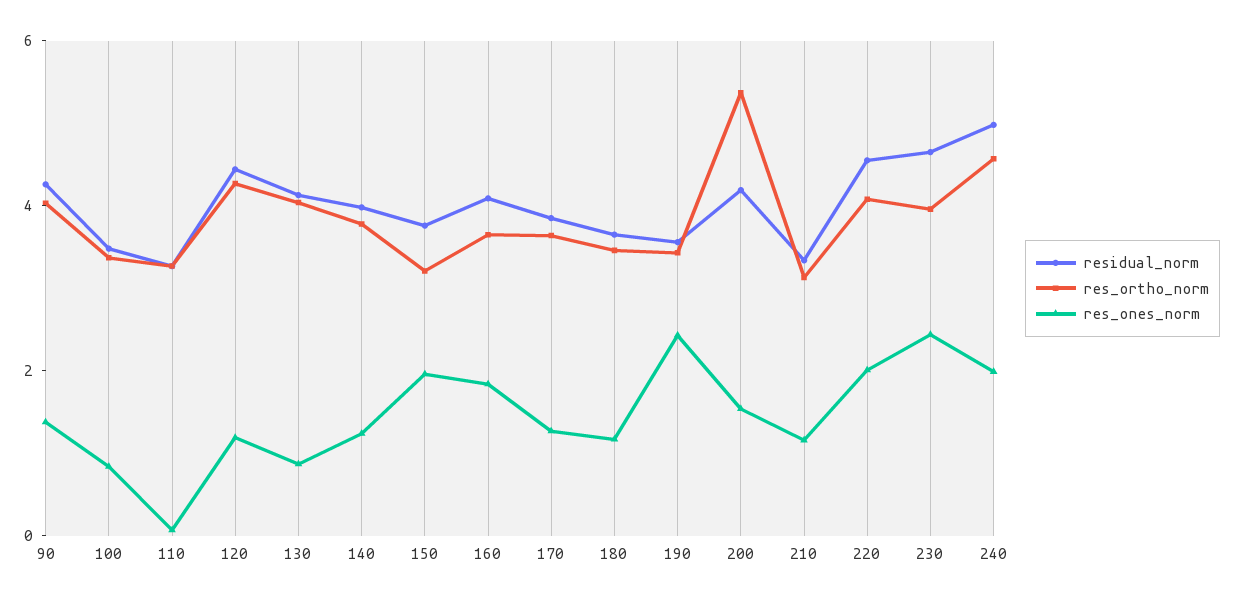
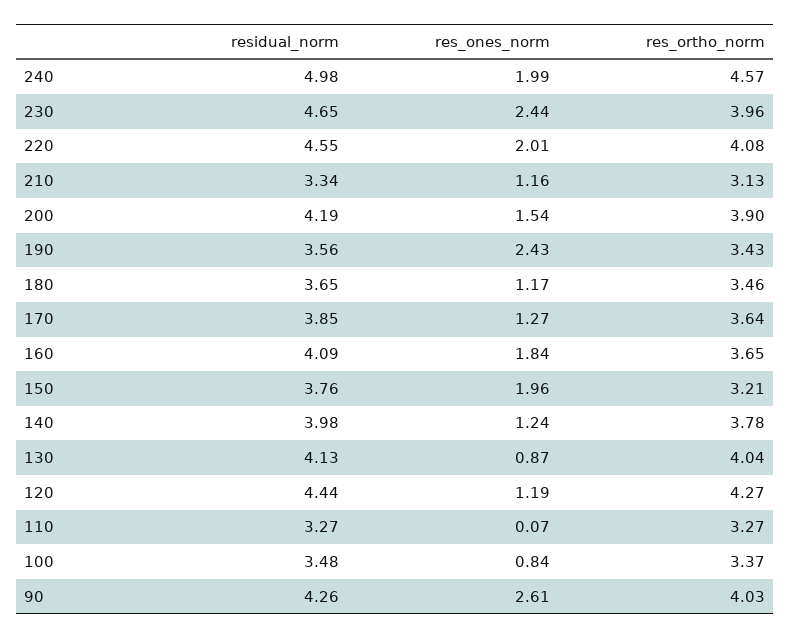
  {
    "residual_norm": {
      "90": 4.26,
      "100": 3.48,
      "110": 3.27,
      "120": 4.44,
      "130": 4.13,
      "140": 3.98,
      "150": 3.76,
      "160": 4.09,
      "170": 3.85,
      "180": 3.65,
      "190": 3.56,
      "200": 4.19,
      "210": 3.34,
      "220": 4.55,
      "230": 4.65,
      "240": 4.98
    },
    "res_ortho_norm": {
      "90": 4.03,
      "100": 3.37,
      "110": 3.27,
      "120": 4.27,
      "130": 4.04,
      "140": 3.78,
      "150": 3.21,
      "160": 3.65,
      "170": 3.64,
      "180": 3.46,
      "190": 3.43,
-     "200": 5.5,
+     "200": 3.9,
      "210": 3.13,
      "220": 4.08,
      "230": 3.96,
      "240": 4.57
    },
    "res_ones_norm": {
-     "90": 1.5,
+     "90": 2.61,
      "100": 0.84,
      "110": 0.07,
      "120": 1.19,
      "130": 0.87,
      "140": 1.24,
      "150": 1.96,
      "160": 1.84,
      "170": 1.27,
      "180": 1.17,
      "190": 2.43,
      "200": 1.54,
      "210": 1.16,
      "220": 2.01,
      "230": 2.44,
      "240": 1.99
    }
  }

